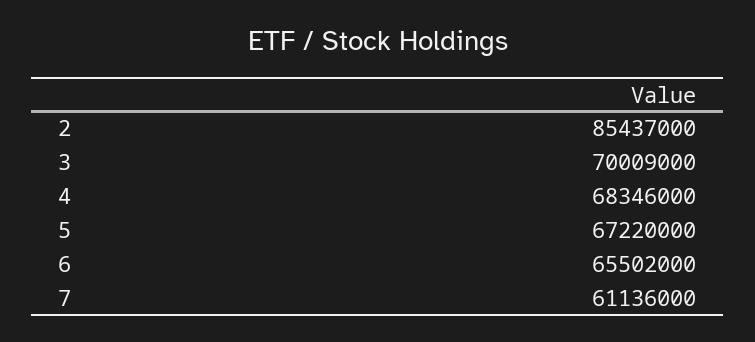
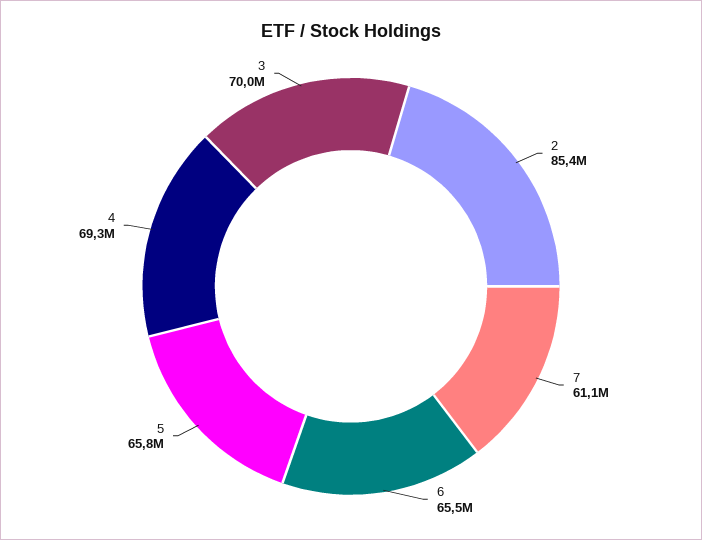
  {
    "2": 85437000,
    "3": 70009000,
-   "4": 68346000,
+   "4": 69300000,
-   "5": 67220000,
+   "5": 65800000,
    "6": 65502000,
    "7": 61136000
  }

